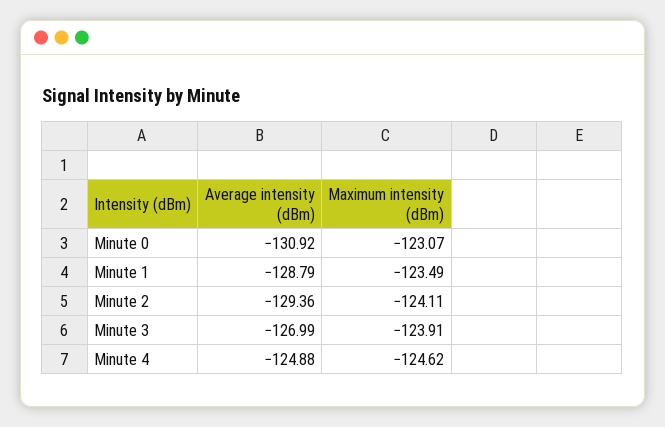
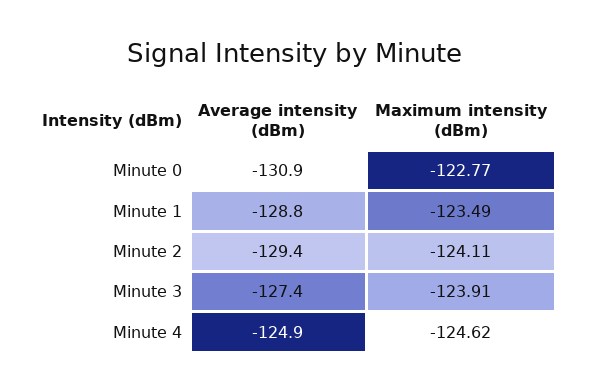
  {
    "Average intensity (dBm)": {
      "Minute 0": -130.92,
      "Minute 1": -128.79,
      "Minute 2": -129.36,
-     "Minute 3": -126.99,
+     "Minute 3": -127.4,
      "Minute 4": -124.88
    },
    "Maximum intensity (dBm)": {
-     "Minute 0": -123.07,
+     "Minute 0": -122.77,
      "Minute 1": -123.49,
      "Minute 2": -124.11,
      "Minute 3": -123.91,
      "Minute 4": -124.62
    }
  }

